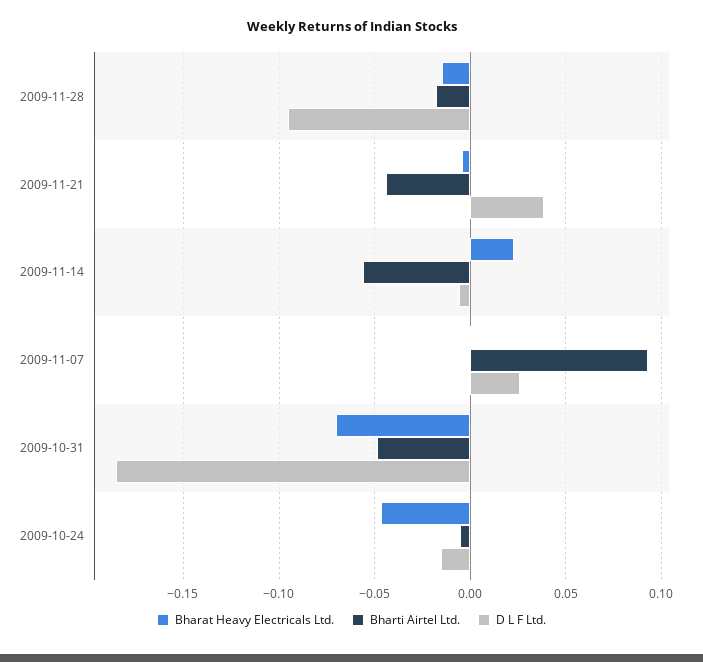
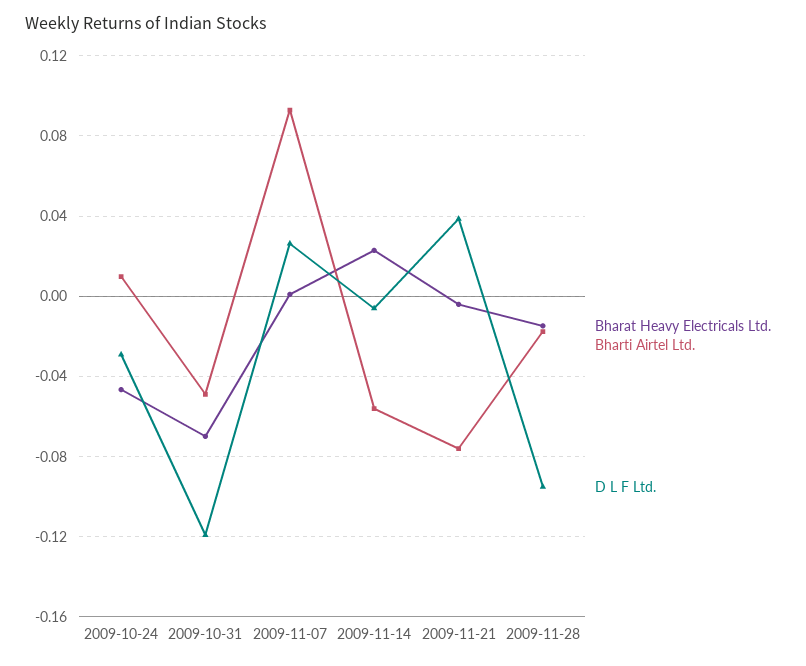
  {
    "Bharat Heavy Electricals Ltd.": {
      "2009-11-28": -0.015,
      "2009-11-21": -0.005,
      "2009-11-14": 0.025,
      "2009-11-07": 0,
      "2009-10-31": -0.07,
      "2009-10-24": -0.045
    },
    "Bharti Airtel Ltd.": {
      "2009-11-28": -0.02,
-     "2009-11-21": -0.045,
+     "2009-11-21": -0.075,
      "2009-11-14": -0.055,
      "2009-11-07": 0.095,
      "2009-10-31": -0.05,
-     "2009-10-24": -0.005
+     "2009-10-24": 0.01
    },
    "D L F Ltd.": {
      "2009-11-28": -0.095,
      "2009-11-21": 0.04,
      "2009-11-14": -0.005,
      "2009-11-07": 0.025,
-     "2009-10-31": -0.185,
+     "2009-10-31": -0.12,
-     "2009-10-24": -0.015
+     "2009-10-24": -0.03
    }
  }

